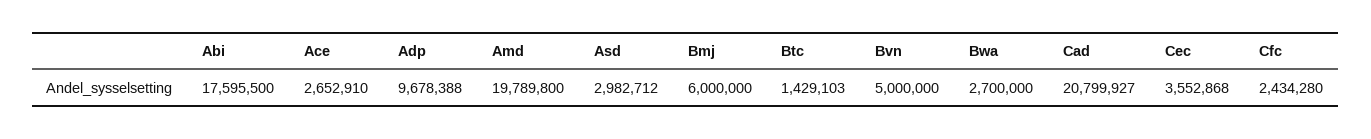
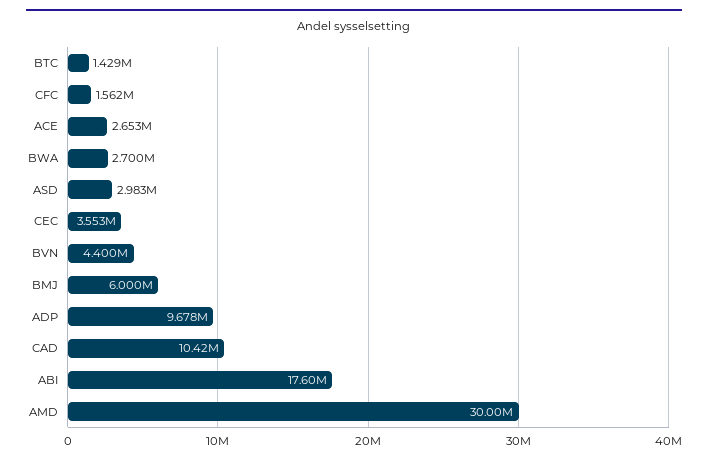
  {
    "Abi": 17595500,
    "Ace": 2652910,
    "Adp": 9678388,
-   "Amd": 19789800,
+   "Amd": 30000000,
    "Asd": 2982712,
    "Bmj": 6000000,
    "Btc": 1429103,
-   "Bvn": 5000000,
+   "Bvn": 4400000,
    "Bwa": 2700000,
-   "Cad": 20799927,
+   "Cad": 10420000,
    "Cec": 3552868,
-   "Cfc": 2434280
+   "Cfc": 1562000
  }

